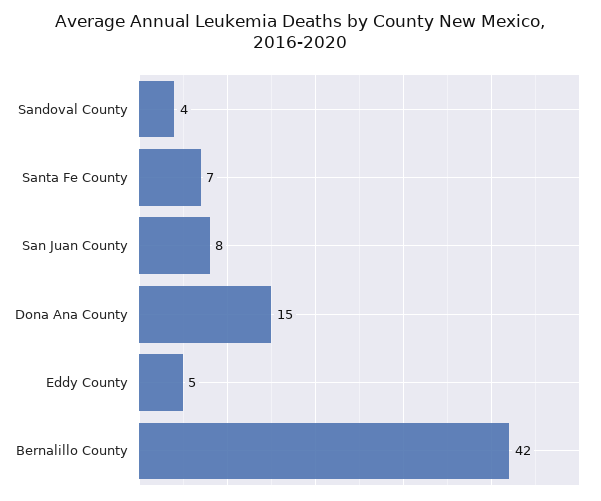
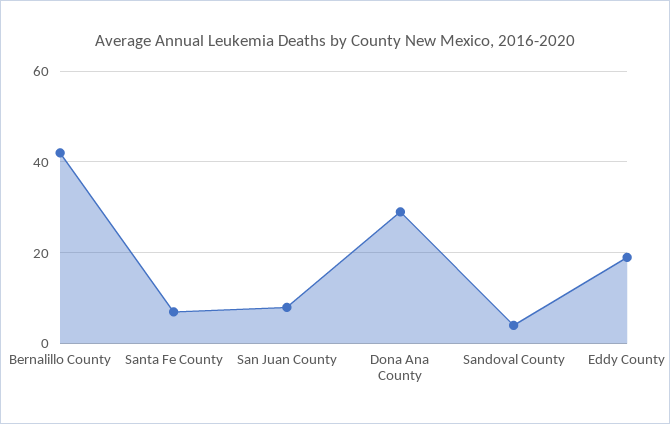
  {
    "Sandoval County": 4,
    "Santa Fe County": 7,
    "San Juan County": 8,
-   "Dona Ana County": 15,
+   "Dona Ana County": 30,
-   "Eddy County": 5,
+   "Eddy County": 20,
    "Bernalillo County": 42
  }

